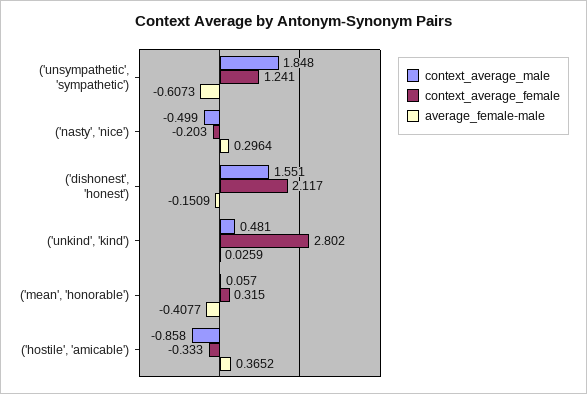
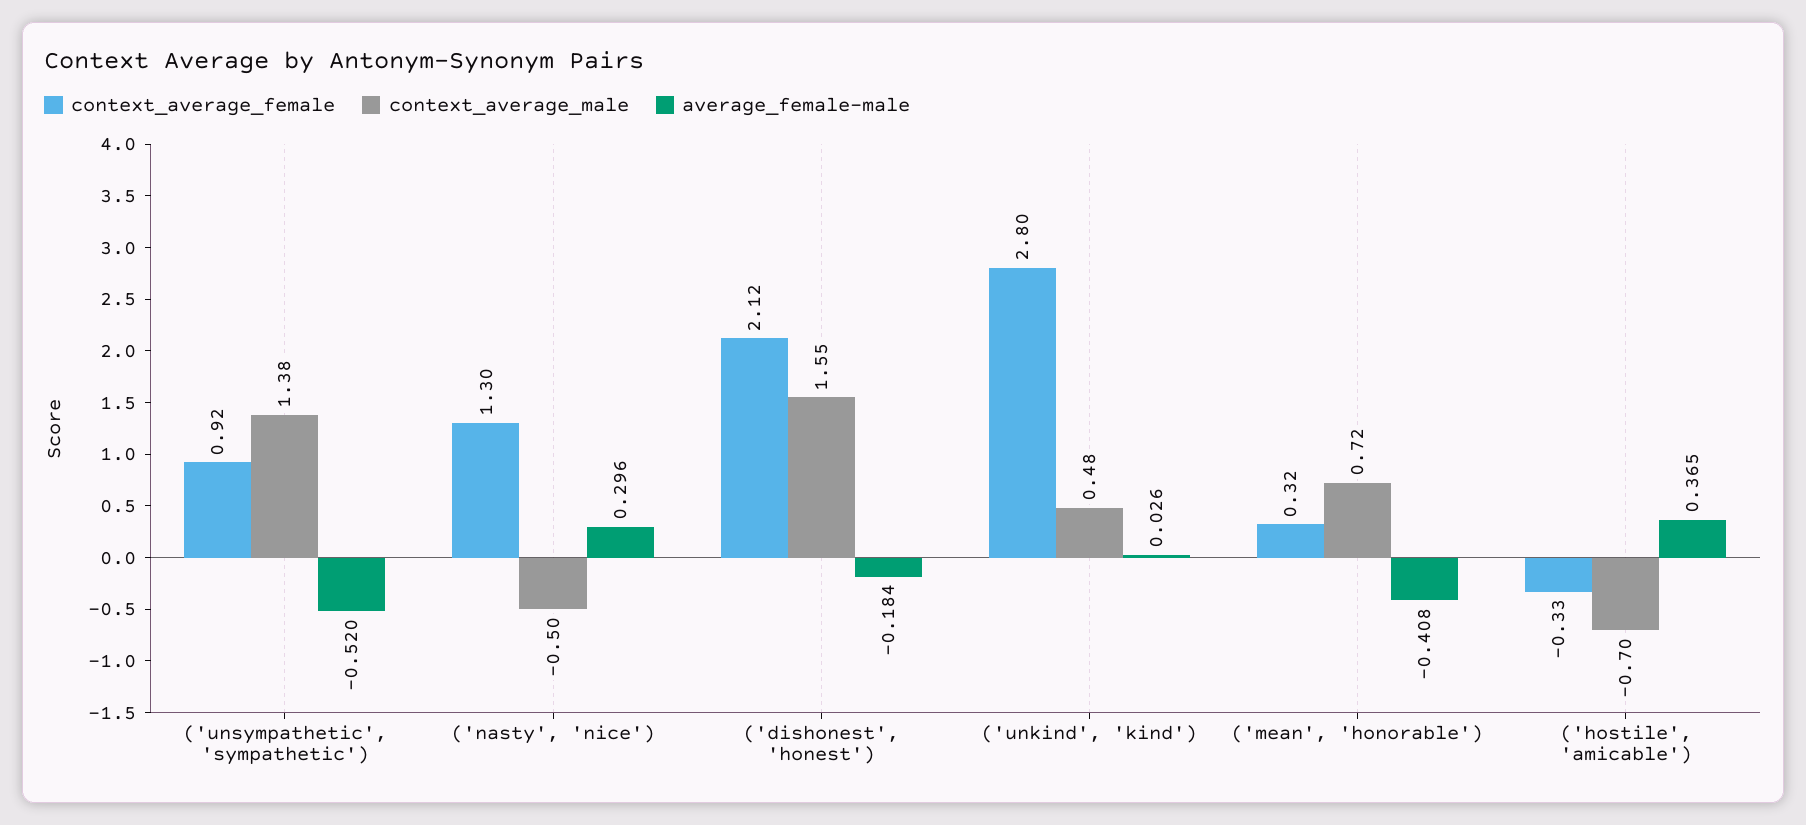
  {
    "context_average_male": {
-     "('unsympathetic', 'sympathetic')": 1.848,
+     "('unsympathetic', 'sympathetic')": 1.38,
      "('nasty', 'nice')": -0.499,
      "('dishonest', 'honest')": 1.551,
      "('unkind', 'kind')": 0.481,
-     "('mean', 'honorable')": 0.057,
+     "('mean', 'honorable')": 0.72,
-     "('hostile', 'amicable')": -0.858
+     "('hostile', 'amicable')": -0.7
    },
    "context_average_female": {
-     "('unsympathetic', 'sympathetic')": 1.241,
+     "('unsympathetic', 'sympathetic')": 0.92,
-     "('nasty', 'nice')": -0.203,
+     "('nasty', 'nice')": 1.3,
      "('dishonest', 'honest')": 2.117,
      "('unkind', 'kind')": 2.802,
      "('mean', 'honorable')": 0.315,
      "('hostile', 'amicable')": -0.333
    },
    "average_female-male": {
-     "('unsympathetic', 'sympathetic')": -0.6073,
+     "('unsympathetic', 'sympathetic')": -0.52,
      "('nasty', 'nice')": 0.2964,
-     "('dishonest', 'honest')": -0.1509,
+     "('dishonest', 'honest')": -0.184,
      "('unkind', 'kind')": 0.0259,
      "('mean', 'honorable')": -0.4077,
      "('hostile', 'amicable')": 0.3652
    }
  }

